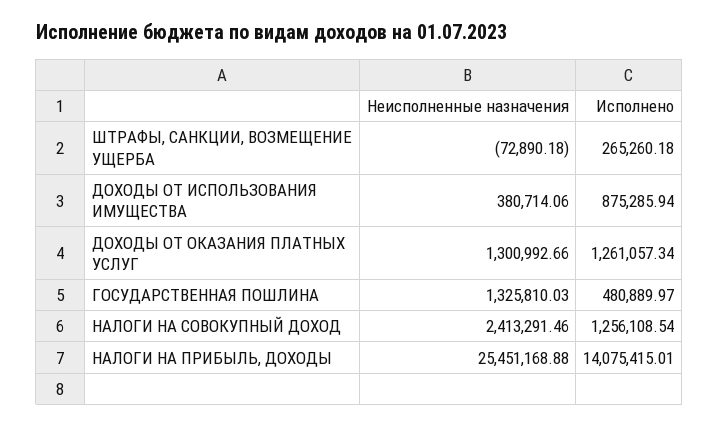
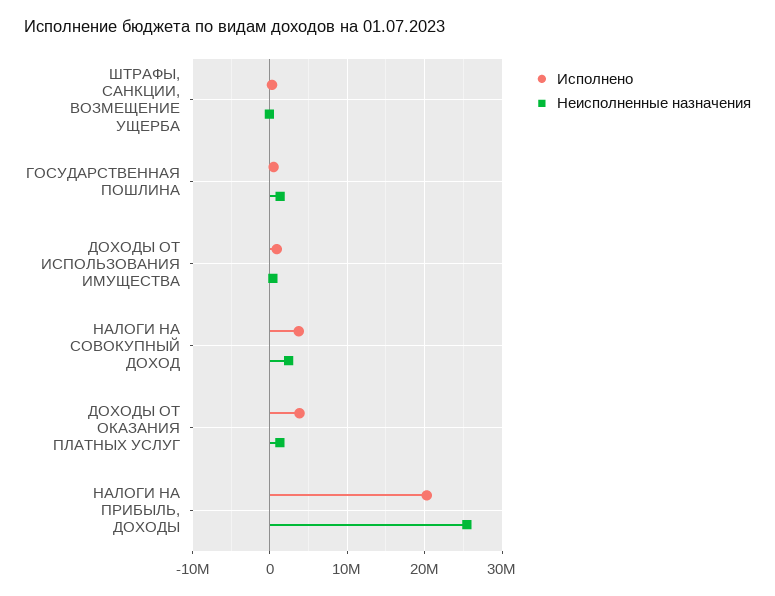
  {
    "Неисполненные назначения": {
      "ШТРАФЫ, САНКЦИИ, ВОЗМЕЩЕНИЕ УЩЕРБА": -72890.18,
      "ДОХОДЫ ОТ ИСПОЛЬЗОВАНИЯ ИМУЩЕСТВА": 380714.06,
      "ДОХОДЫ ОТ ОКАЗАНИЯ ПЛАТНЫХ УСЛУГ": 1300992.66,
      "ГОСУДАРСТВЕННАЯ ПОШЛИНА": 1325810.03,
      "НАЛОГИ НА СОВОКУПНЫЙ ДОХОД": 2413291.46,
      "НАЛОГИ НА ПРИБЫЛЬ, ДОХОДЫ": 25451168.88
    },
    "Исполнено": {
      "ШТРАФЫ, САНКЦИИ, ВОЗМЕЩЕНИЕ УЩЕРБА": 265260.18,
      "ДОХОДЫ ОТ ИСПОЛЬЗОВАНИЯ ИМУЩЕСТВА": 875285.94,
-     "ДОХОДЫ ОТ ОКАЗАНИЯ ПЛАТНЫХ УСЛУГ": 1261057.34,
+     "ДОХОДЫ ОТ ОКАЗАНИЯ ПЛАТНЫХ УСЛУГ": 4000000,
      "ГОСУДАРСТВЕННАЯ ПОШЛИНА": 480889.97,
-     "НАЛОГИ НА СОВОКУПНЫЙ ДОХОД": 1256108.54,
+     "НАЛОГИ НА СОВОКУПНЫЙ ДОХОД": 4000000,
-     "НАЛОГИ НА ПРИБЫЛЬ, ДОХОДЫ": 14075415.01
+     "НАЛОГИ НА ПРИБЫЛЬ, ДОХОДЫ": 20000000
    }
  }

